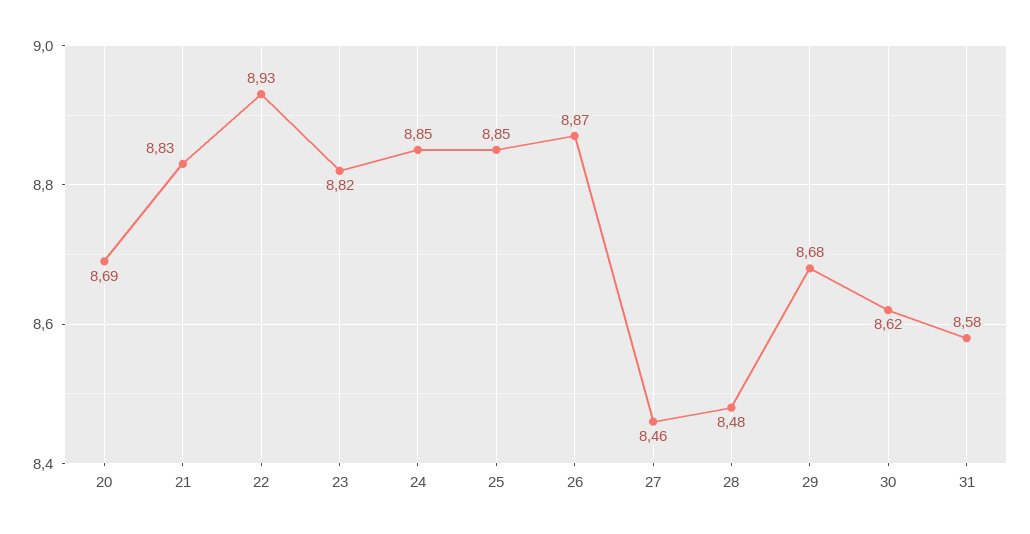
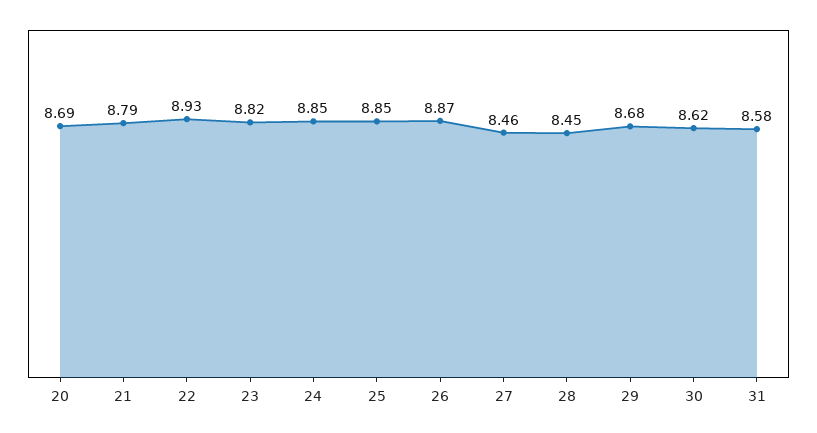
  {
    "20": 8.69,
-   "21": 8.83,
+   "21": 8.79,
    "22": 8.93,
    "23": 8.82,
    "24": 8.85,
    "25": 8.85,
    "26": 8.87,
    "27": 8.46,
-   "28": 8.48,
+   "28": 8.45,
    "29": 8.68,
    "30": 8.62,
    "31": 8.58
  }

